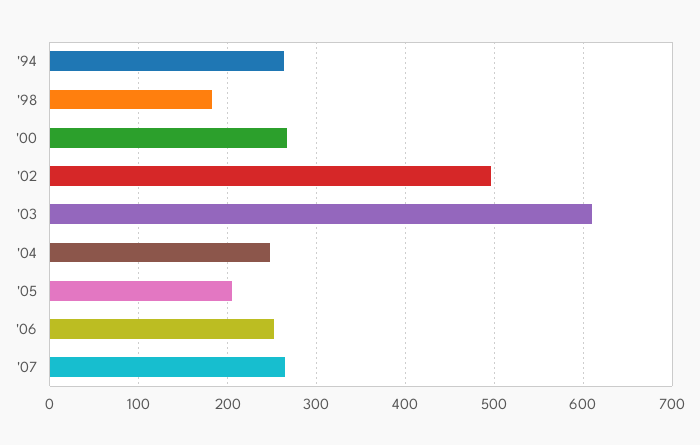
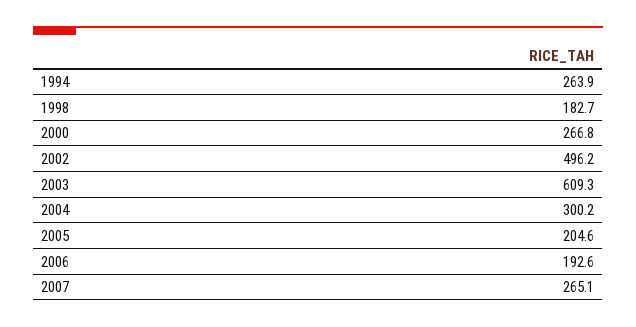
  {
    "'94": 263.9,
    "'98": 182.7,
    "'00": 266.8,
    "'02": 496.2,
    "'03": 609.3,
-   "'04": 250,
+   "'04": 300.2,
    "'05": 204.6,
-   "'06": 250,
+   "'06": 192.6,
    "'07": 265.1
  }

